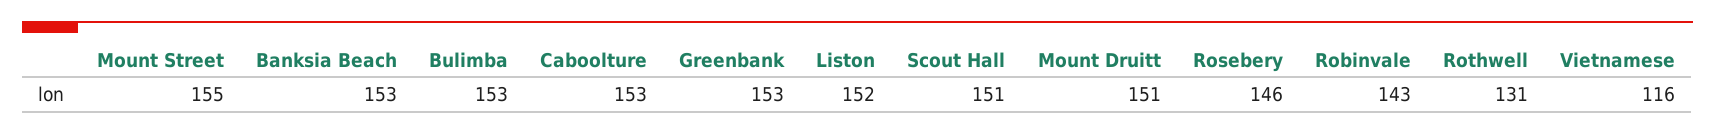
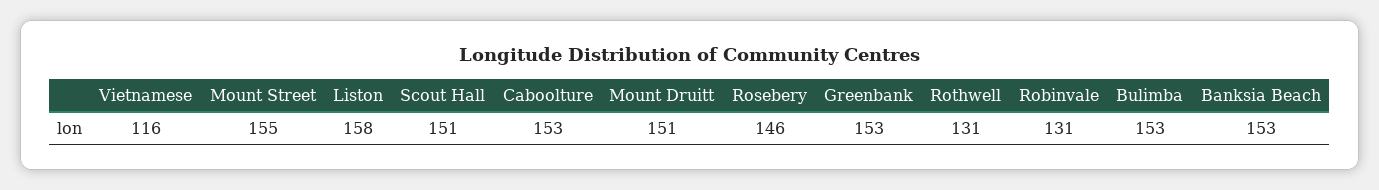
  {
    "Mount Street": 155,
    "Banksia Beach": 153,
    "Bulimba": 153,
    "Caboolture": 153,
    "Greenbank": 153,
-   "Liston": 152,
+   "Liston": 158,
    "Scout Hall": 151,
    "Mount Druitt": 151,
    "Rosebery": 146,
-   "Robinvale": 143,
+   "Robinvale": 131,
    "Rothwell": 131,
    "Vietnamese": 116
  }

